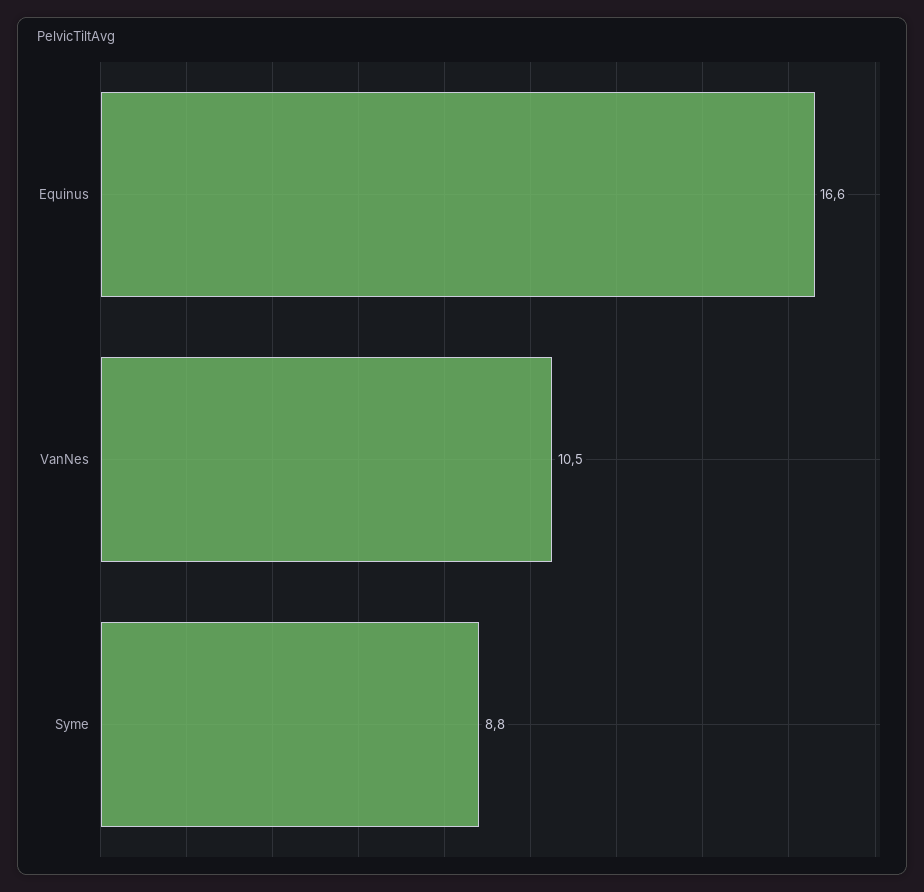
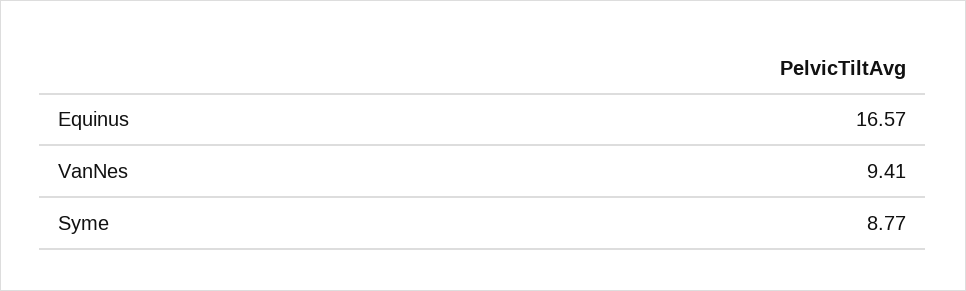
  {
    "Equinus": 16.57,
-   "VanNes": 10.5,
+   "VanNes": 9.41,
    "Syme": 8.77
  }

